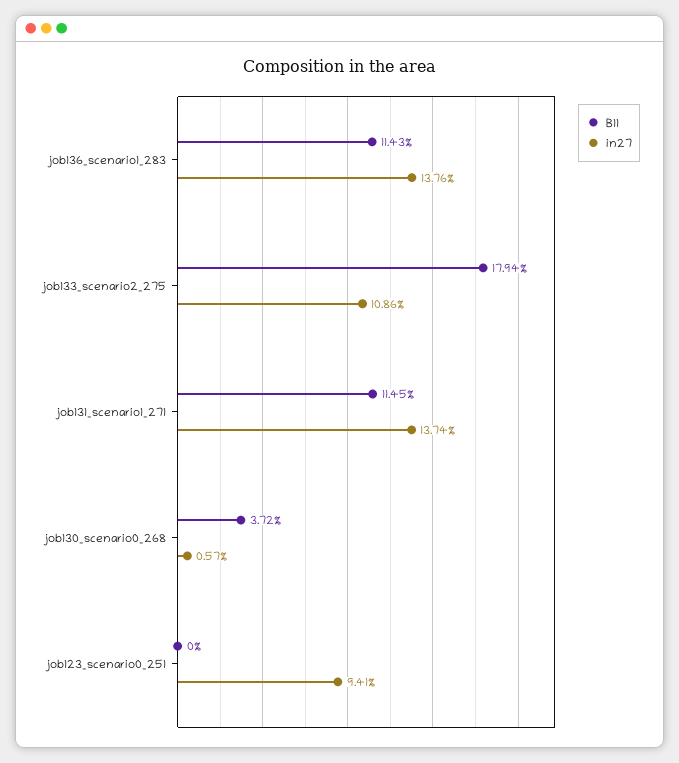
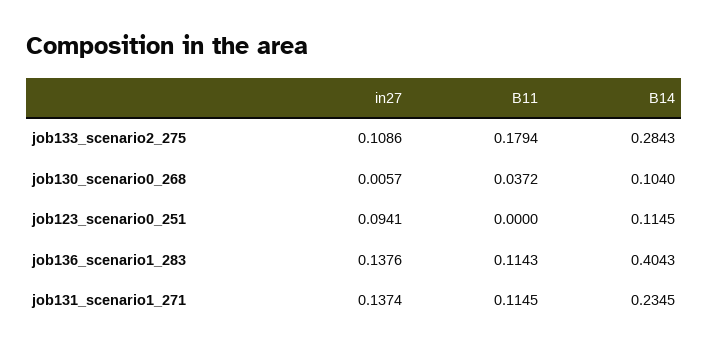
  {
    "B11": {
      "job136_scenario1_283": 0.1143,
      "job133_scenario2_275": 0.1794,
      "job131_scenario1_271": 0.1145,
      "job130_scenario0_268": 0.0372,
      "job123_scenario0_251": 0
    },
    "in27": {
      "job136_scenario1_283": 0.1376,
      "job133_scenario2_275": 0.1086,
      "job131_scenario1_271": 0.1374,
      "job130_scenario0_268": 0.0057,
      "job123_scenario0_251": 0.0941
-   }
+   },
+   "B14": {
+     "job133_scenario2_275": 0.2843,
+     "job130_scenario0_268": 0.104,
+     "job123_scenario0_251": 0.1145,
+     "job136_scenario1_283": 0.4043,
+     "job131_scenario1_271": 0.2345
+   }
  }

